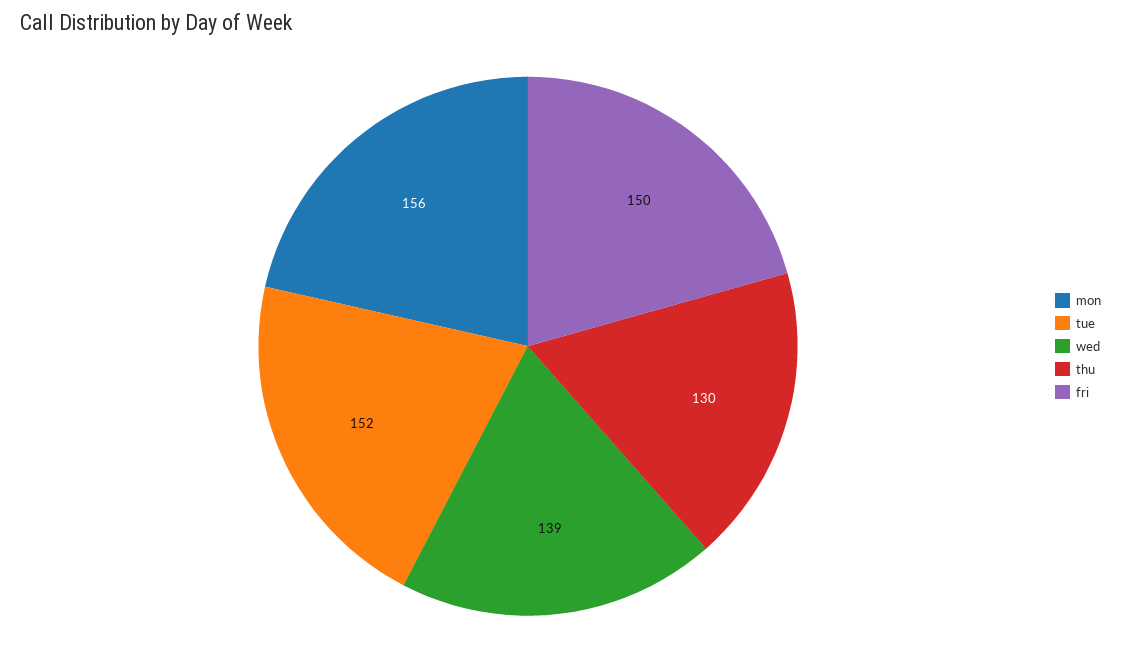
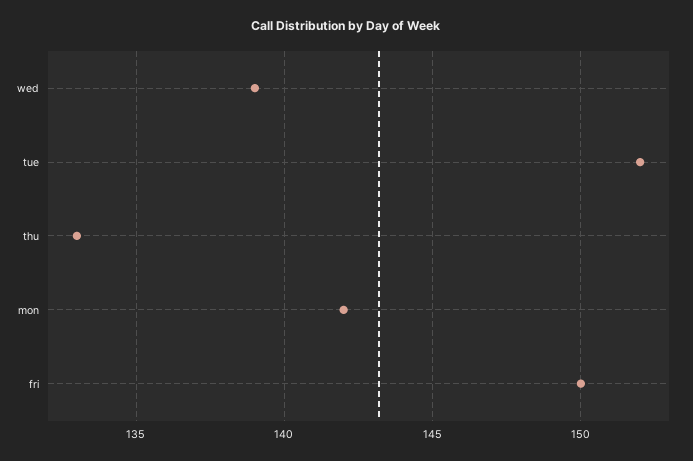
  {
-   "mon": 156,
+   "mon": 142,
    "tue": 152,
    "wed": 139,
-   "thu": 130,
+   "thu": 133,
    "fri": 150
  }

